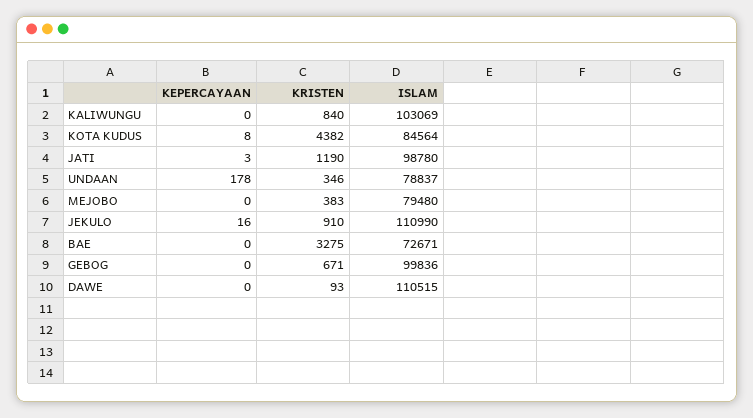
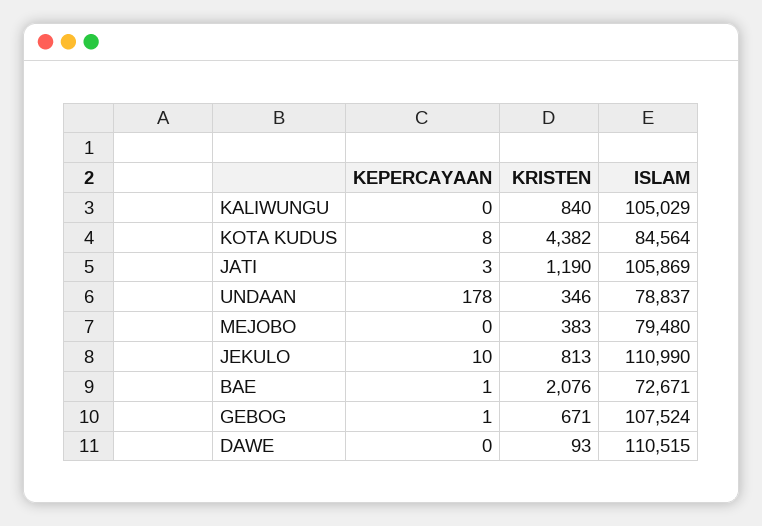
  {
    "KEPERCAYAAN": {
      "KALIWUNGU": 0,
      "KOTA KUDUS": 8,
      "JATI": 3,
      "UNDAAN": 178,
      "MEJOBO": 0,
-     "JEKULO": 16,
+     "JEKULO": 10,
-     "BAE": 0,
+     "BAE": 1,
-     "GEBOG": 0,
+     "GEBOG": 1,
      "DAWE": 0
    },
    "KRISTEN": {
      "KALIWUNGU": 840,
      "KOTA KUDUS": 4382,
      "JATI": 1190,
      "UNDAAN": 346,
      "MEJOBO": 383,
-     "JEKULO": 910,
+     "JEKULO": 813,
-     "BAE": 3275,
+     "BAE": 2076,
      "GEBOG": 671,
      "DAWE": 93
    },
    "ISLAM": {
-     "KALIWUNGU": 103069,
+     "KALIWUNGU": 105029,
      "KOTA KUDUS": 84564,
-     "JATI": 98780,
+     "JATI": 105869,
      "UNDAAN": 78837,
      "MEJOBO": 79480,
      "JEKULO": 110990,
      "BAE": 72671,
-     "GEBOG": 99836,
+     "GEBOG": 107524,
      "DAWE": 110515
    }
  }

